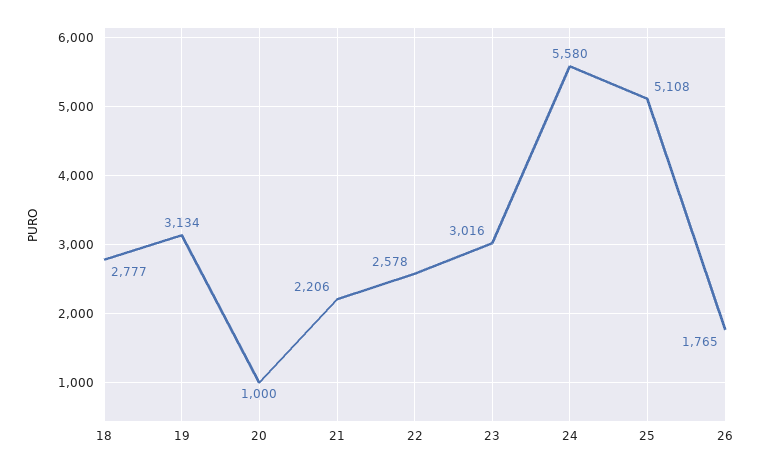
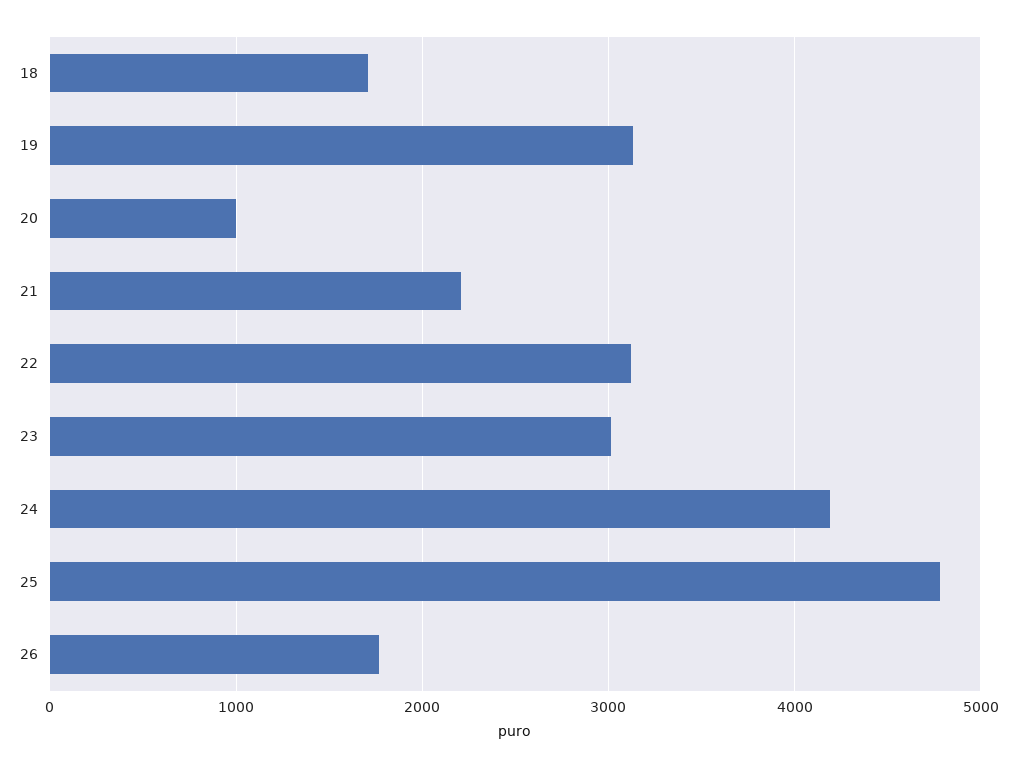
  {
-   "18": 2777,
+   "18": 1700,
    "19": 3134,
    "20": 1000,
    "21": 2206,
-   "22": 2578,
+   "22": 3100,
    "23": 3016,
-   "24": 5580,
+   "24": 4200,
-   "25": 5108,
+   "25": 4800,
    "26": 1765
  }

